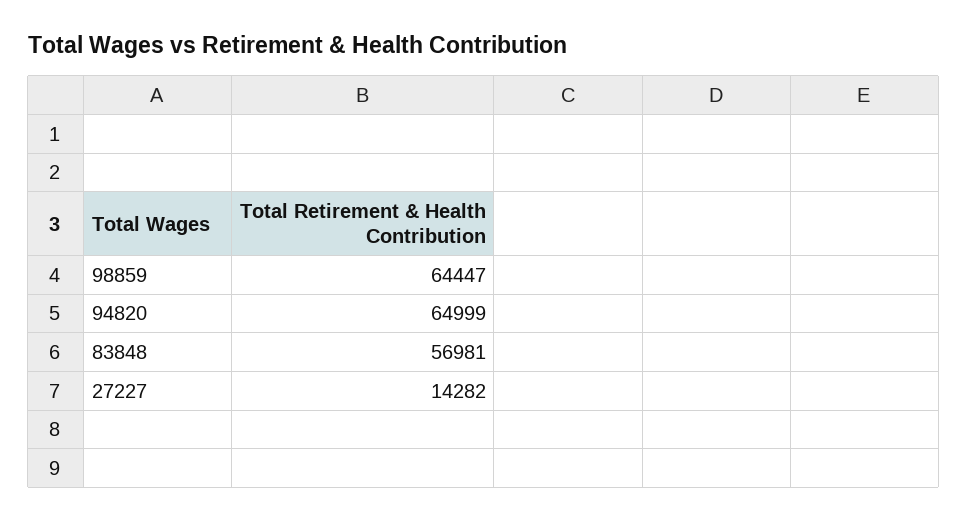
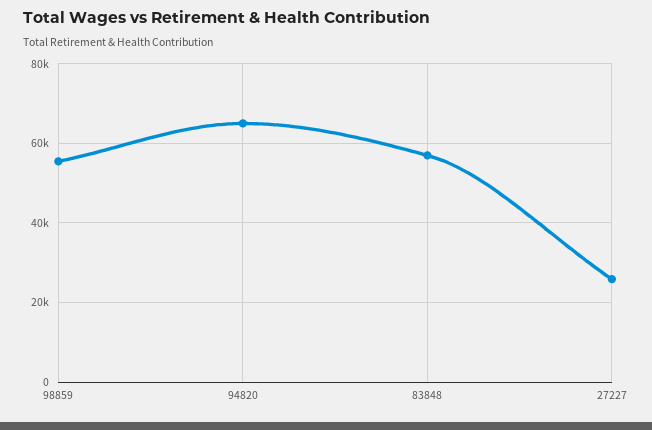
  {
-   "98859": 64447,
+   "98859": 56000,
    "94820": 64999,
    "83848": 56981,
-   "27227": 14282
+   "27227": 26000
  }

